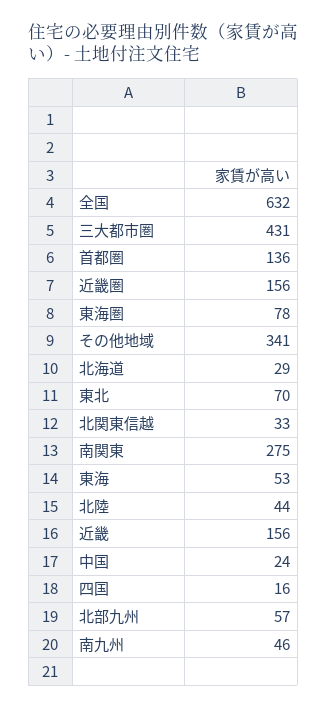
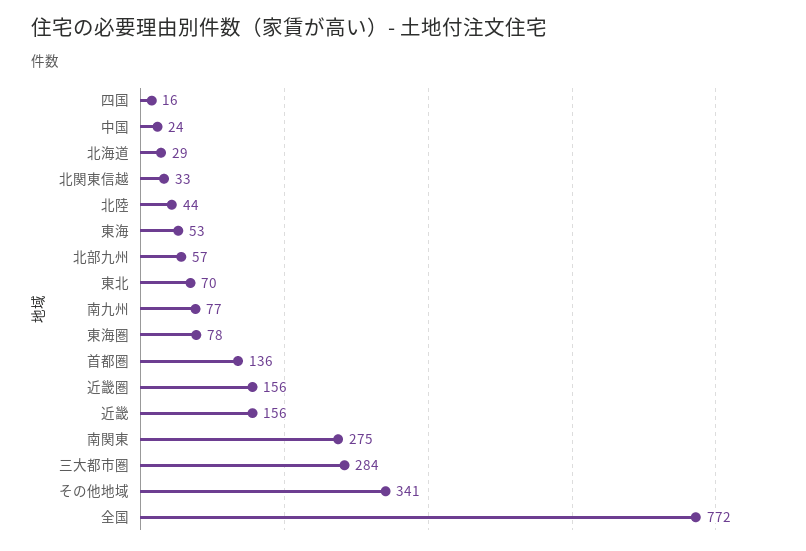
  {
-   "全国": 632,
+   "全国": 772,
-   "三大都市圏": 431,
+   "三大都市圏": 284,
    "首都圏": 136,
    "近畿圏": 156,
    "東海圏": 78,
    "その他地域": 341,
    "北海道": 29,
    "東北": 70,
    "北関東信越": 33,
    "南関東": 275,
    "東海": 53,
    "北陸": 44,
    "近畿": 156,
    "中国": 24,
    "四国": 16,
    "北部九州": 57,
-   "南九州": 46
+   "南九州": 77
  }

